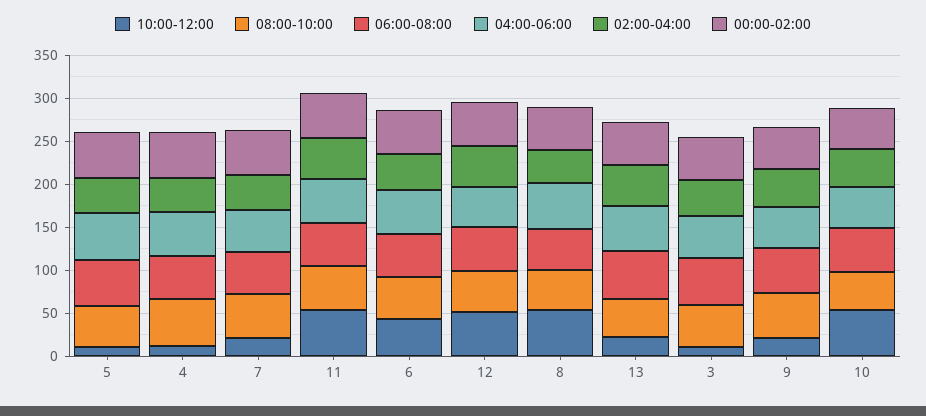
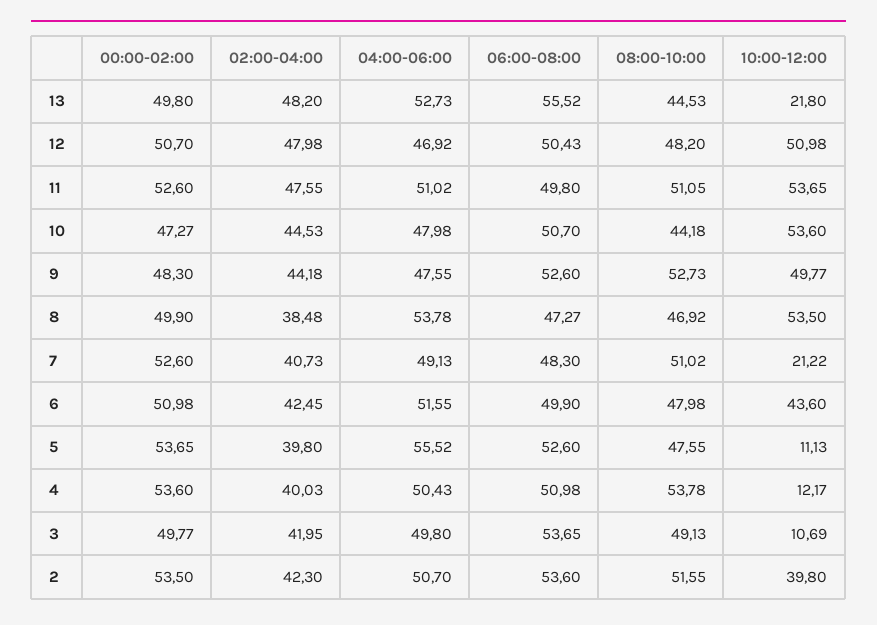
  {
    "10:00-12:00": {
      "5": 11.13,
      "4": 12.17,
      "7": 21.22,
      "11": 53.65,
      "6": 43.6,
      "12": 50.98,
      "8": 53.5,
      "13": 21.8,
      "3": 10.69,
-     "9": 20,
+     "9": 49.77,
-     "10": 53.6
+     "10": 53.6,
+     "2": 39.8
    },
    "08:00-10:00": {
      "5": 47.55,
      "4": 53.78,
      "7": 51.02,
      "11": 51.05,
      "6": 47.98,
      "12": 48.2,
      "8": 46.92,
      "13": 44.53,
      "3": 49.13,
      "9": 52.73,
-     "10": 44.18
+     "10": 44.18,
+     "2": 51.55
    },
    "06:00-08:00": {
      "5": 52.6,
      "4": 50.98,
      "7": 48.3,
      "11": 49.8,
      "6": 49.9,
      "12": 50.43,
      "8": 47.27,
      "13": 55.52,
      "3": 53.65,
      "9": 52.6,
-     "10": 50.7
+     "10": 50.7,
+     "2": 53.6
    },
    "04:00-06:00": {
      "5": 55.52,
      "4": 50.43,
      "7": 49.13,
      "11": 51.02,
      "6": 51.55,
      "12": 46.92,
      "8": 53.78,
      "13": 52.73,
      "3": 49.8,
      "9": 47.55,
-     "10": 47.98
+     "10": 47.98,
+     "2": 50.7
    },
    "02:00-04:00": {
      "5": 39.8,
      "4": 40.03,
      "7": 40.73,
      "11": 47.55,
      "6": 42.45,
      "12": 47.98,
      "8": 38.48,
      "13": 48.2,
      "3": 41.95,
      "9": 44.18,
-     "10": 44.53
+     "10": 44.53,
+     "2": 42.3
    },
    "00:00-02:00": {
      "5": 53.65,
      "4": 53.6,
      "7": 52.6,
      "11": 52.6,
      "6": 50.98,
      "12": 50.7,
      "8": 49.9,
      "13": 49.8,
      "3": 49.77,
      "9": 48.3,
-     "10": 47.27
+     "10": 47.27,
+     "2": 53.5
    }
  }

